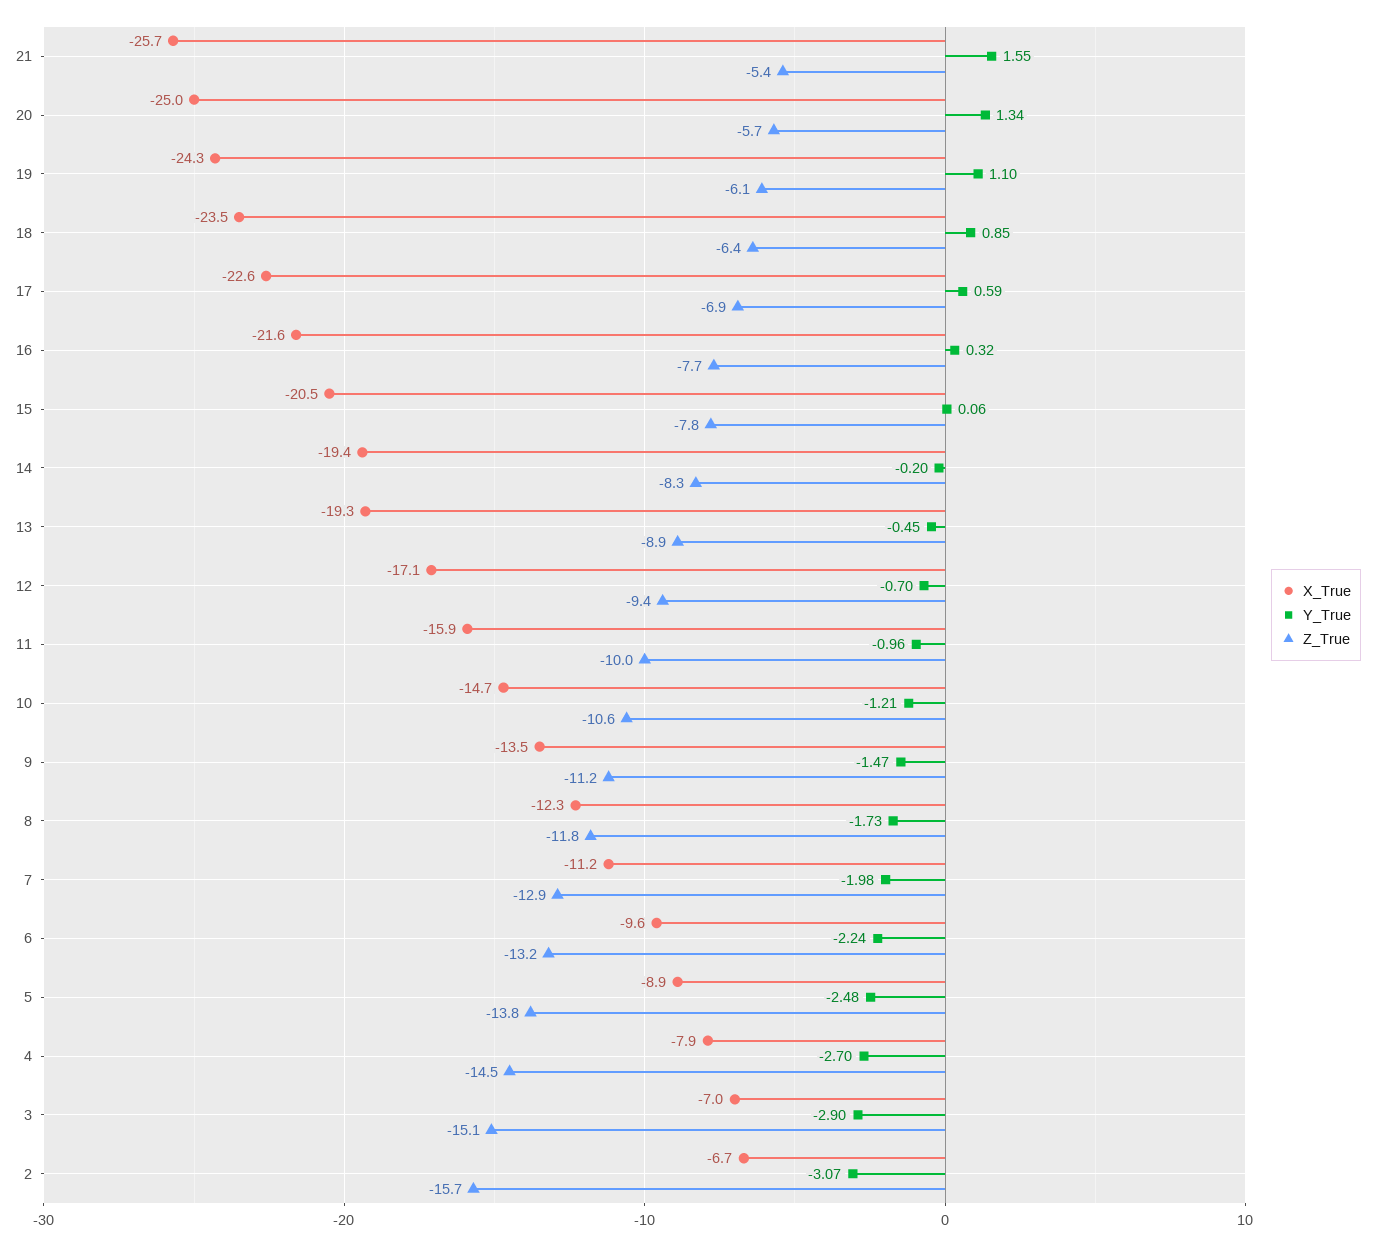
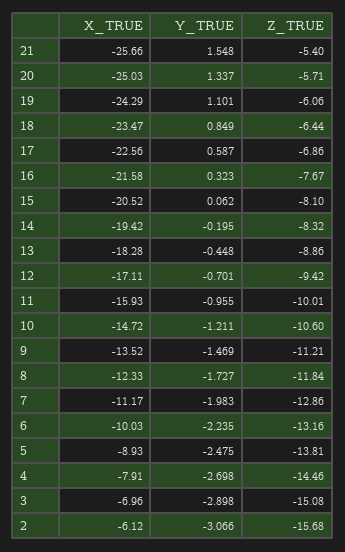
  {
    "X_True": {
      "21": -25.66,
      "20": -25.03,
      "19": -24.29,
      "18": -23.47,
      "17": -22.56,
      "16": -21.58,
      "15": -20.52,
      "14": -19.42,
-     "13": -19.3,
+     "13": -18.28,
      "12": -17.11,
      "11": -15.93,
      "10": -14.72,
      "9": -13.52,
      "8": -12.33,
      "7": -11.17,
-     "6": -9.6,
+     "6": -10.03,
      "5": -8.93,
      "4": -7.91,
      "3": -6.96,
-     "2": -6.7
+     "2": -6.12
    },
    "Y_True": {
      "21": 1.548,
      "20": 1.337,
      "19": 1.101,
      "18": 0.849,
      "17": 0.587,
      "16": 0.323,
      "15": 0.062,
      "14": -0.195,
      "13": -0.448,
      "12": -0.701,
      "11": -0.955,
      "10": -1.211,
      "9": -1.469,
      "8": -1.727,
      "7": -1.983,
      "6": -2.235,
      "5": -2.475,
      "4": -2.698,
      "3": -2.898,
      "2": -3.066
    },
    "Z_True": {
      "21": -5.4,
      "20": -5.71,
      "19": -6.06,
      "18": -6.44,
      "17": -6.86,
      "16": -7.67,
-     "15": -7.8,
+     "15": -8.1,
      "14": -8.32,
      "13": -8.86,
      "12": -9.42,
      "11": -10.01,
      "10": -10.6,
      "9": -11.21,
      "8": -11.84,
      "7": -12.86,
      "6": -13.16,
      "5": -13.81,
      "4": -14.46,
      "3": -15.08,
      "2": -15.68
    }
  }

